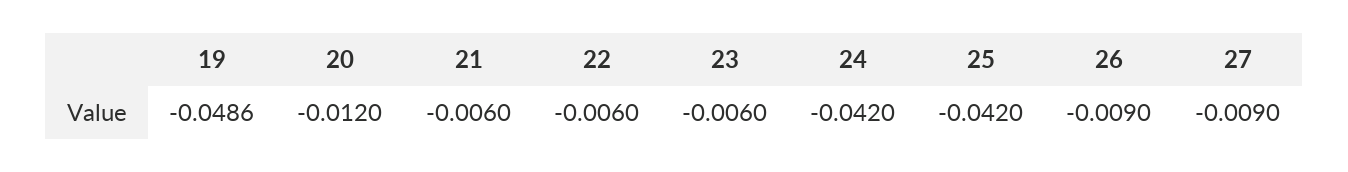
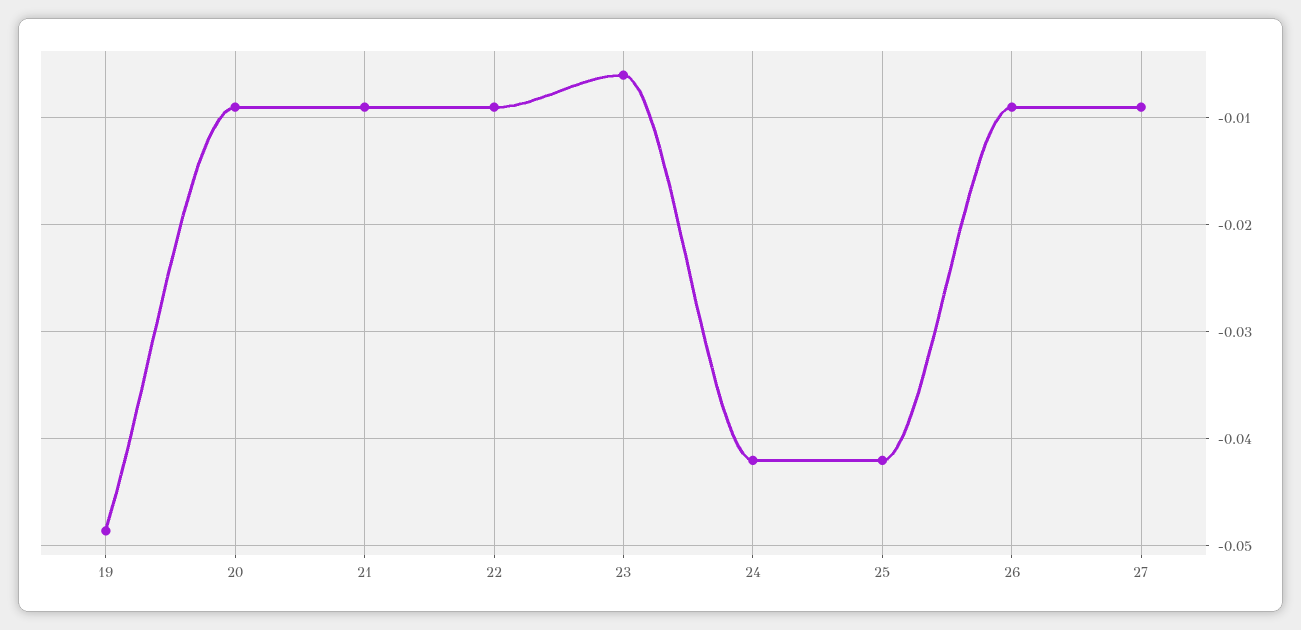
  {
    "19": -0.0486,
-   "20": -0.012,
+   "20": -0.009,
-   "21": -0.006,
+   "21": -0.009,
-   "22": -0.006,
+   "22": -0.009,
    "23": -0.006,
    "24": -0.042,
    "25": -0.042,
    "26": -0.009,
    "27": -0.009
  }

